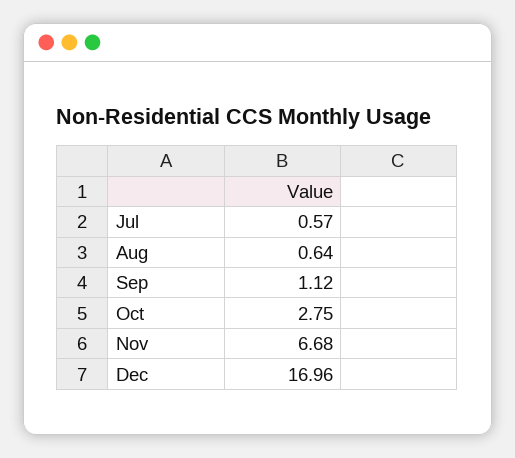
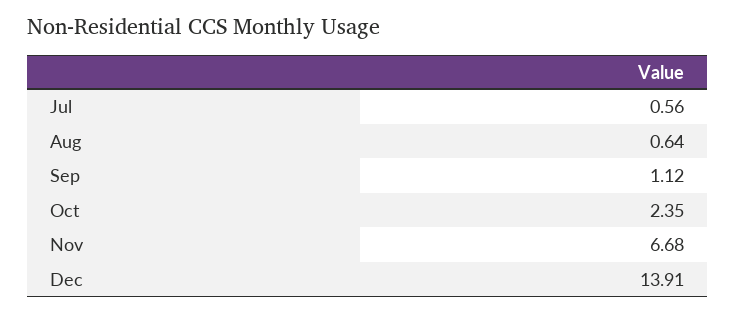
  {
-   "Jul": 0.57,
+   "Jul": 0.56,
    "Aug": 0.64,
    "Sep": 1.12,
-   "Oct": 2.75,
+   "Oct": 2.35,
    "Nov": 6.68,
-   "Dec": 16.96
+   "Dec": 13.91
  }

